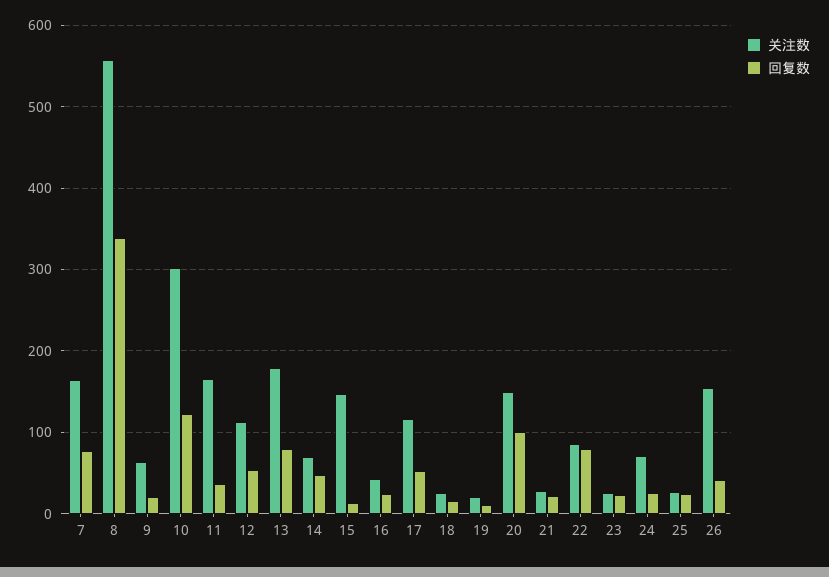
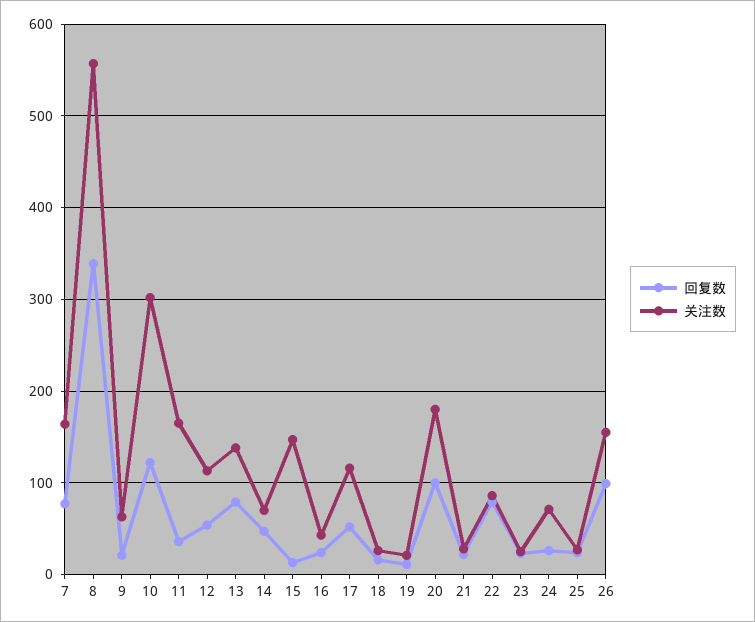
  {
    "关注数": {
      "7": 160,
      "8": 560,
      "9": 60,
      "10": 300,
      "11": 170,
      "12": 110,
-     "13": 180,
+     "13": 140,
      "14": 70,
      "15": 150,
      "16": 40,
      "17": 120,
      "18": 30,
      "19": 20,
-     "20": 150,
+     "20": 180,
      "21": 30,
      "22": 90,
      "23": 30,
      "24": 70,
      "25": 30,
      "26": 160
    },
    "回复数": {
      "7": 80,
      "8": 340,
      "9": 20,
      "10": 120,
      "11": 40,
      "12": 50,
      "13": 80,
      "14": 50,
      "15": 10,
      "16": 20,
      "17": 50,
      "18": 20,
      "19": 10,
      "20": 100,
      "21": 20,
      "22": 80,
      "23": 20,
      "24": 30,
      "25": 20,
-     "26": 40
+     "26": 100
    }
  }

